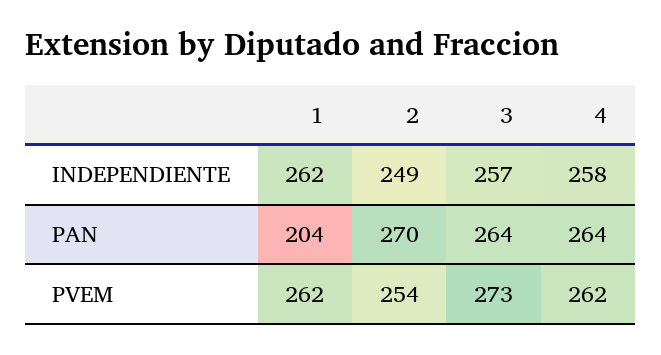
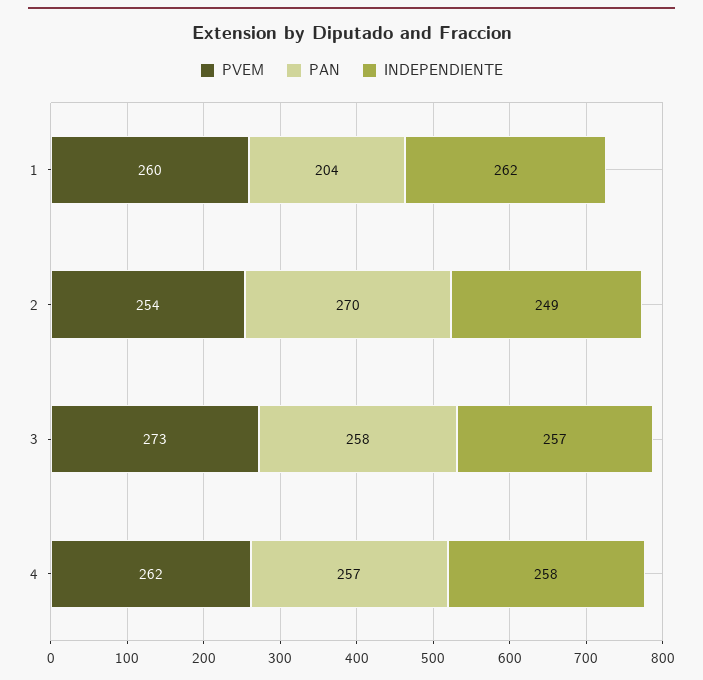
  {
    "INDEPENDIENTE": {
      "1": 262,
      "2": 249,
      "3": 257,
      "4": 258
    },
    "PAN": {
      "1": 204,
      "2": 270,
-     "3": 264,
+     "3": 258,
-     "4": 264
+     "4": 257
    },
    "PVEM": {
-     "1": 262,
+     "1": 260,
      "2": 254,
      "3": 273,
      "4": 262
    }
  }

